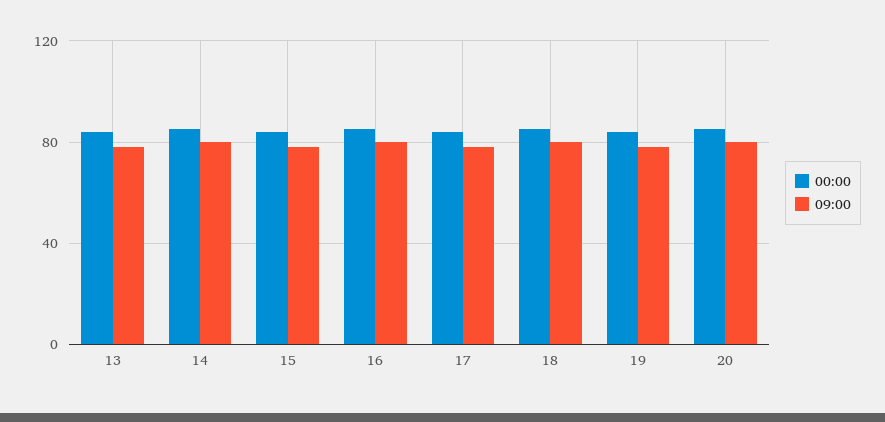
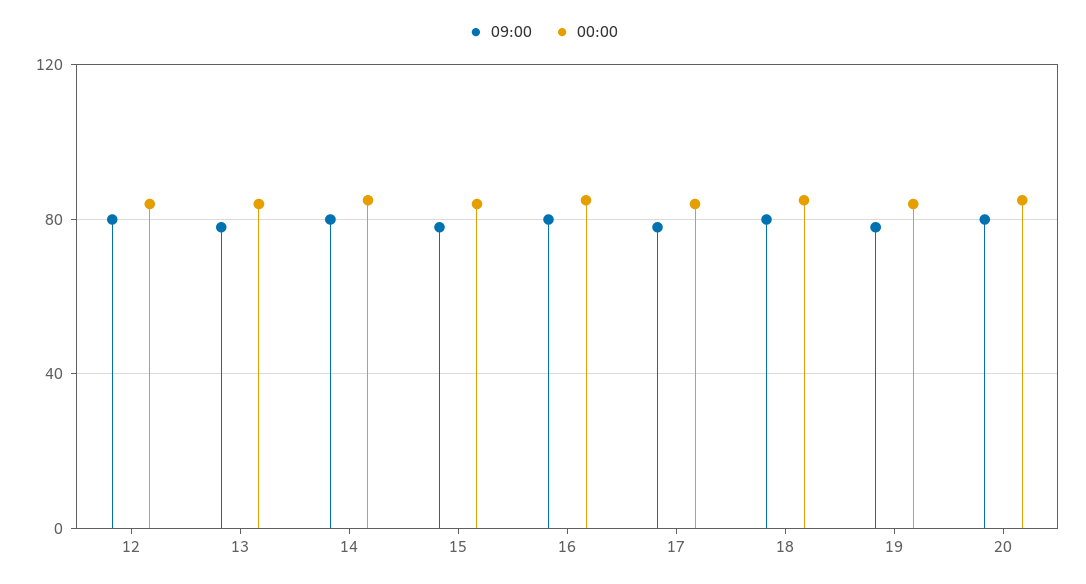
  {
    "00:00": {
      "13": 85,
      "14": 85,
      "15": 85,
      "16": 85,
      "17": 85,
      "18": 85,
      "19": 85,
-     "20": 85
+     "20": 85,
+     "12": 85
    },
    "09:00": {
      "13": 80,
      "14": 80,
      "15": 80,
      "16": 80,
      "17": 80,
      "18": 80,
      "19": 80,
-     "20": 80
+     "20": 80,
+     "12": 80
    }
  }

